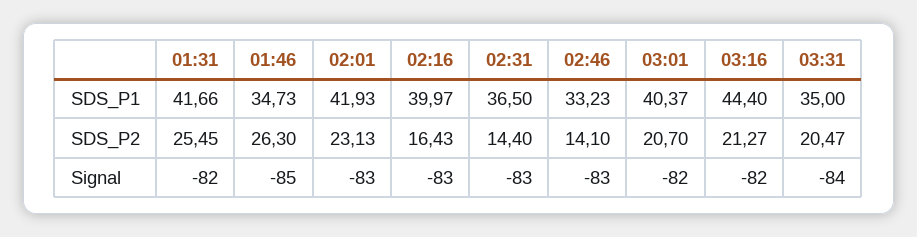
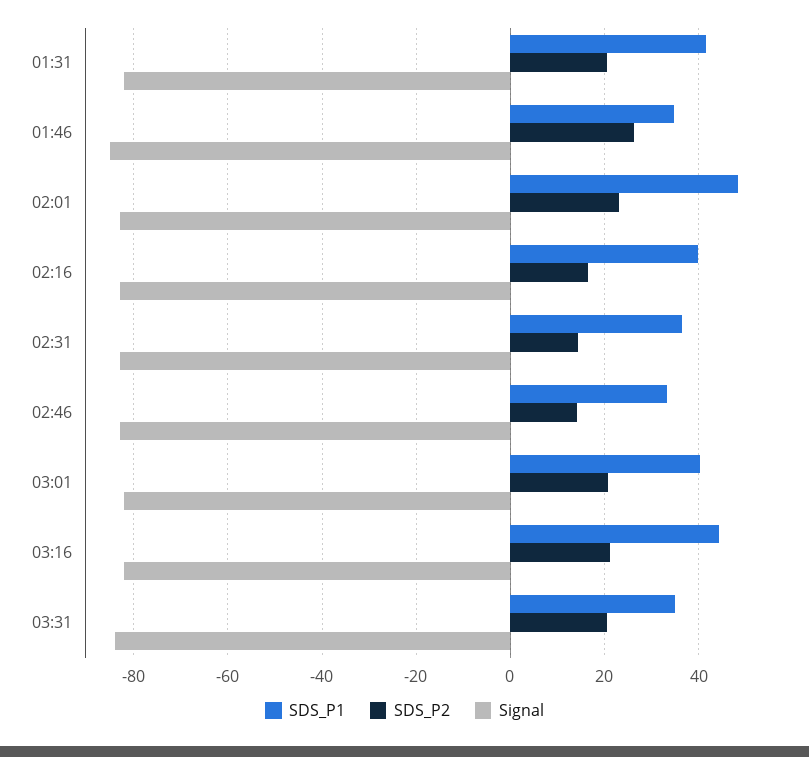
  {
    "SDS_P1": {
      "01:31": 41.66,
      "01:46": 34.73,
-     "02:01": 41.93,
+     "02:01": 48,
      "02:16": 39.97,
      "02:31": 36.5,
      "02:46": 33.23,
      "03:01": 40.37,
      "03:16": 44.4,
      "03:31": 35
    },
    "SDS_P2": {
-     "01:31": 25.45,
+     "01:31": 20,
      "01:46": 26.3,
      "02:01": 23.13,
      "02:16": 16.43,
      "02:31": 14.4,
      "02:46": 14.1,
      "03:01": 20.7,
      "03:16": 21.27,
      "03:31": 20.47
    },
    "Signal": {
      "01:31": -82,
      "01:46": -85,
      "02:01": -83,
      "02:16": -83,
      "02:31": -83,
      "02:46": -83,
      "03:01": -82,
      "03:16": -82,
      "03:31": -84
    }
  }

